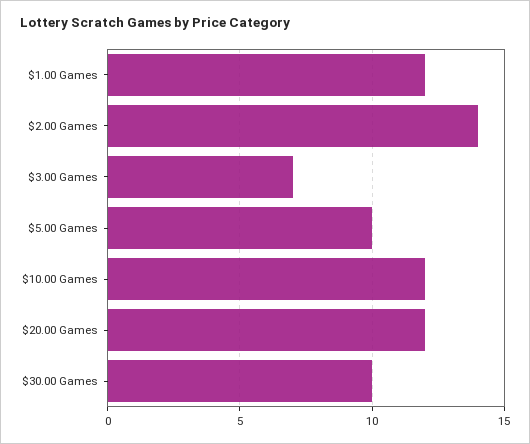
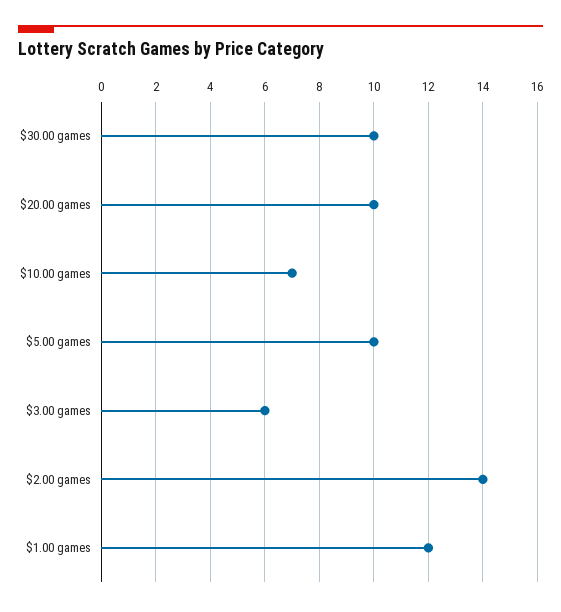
  {
    "$1.00 Games": 12,
    "$2.00 Games": 14,
-   "$3.00 Games": 7,
+   "$3.00 Games": 6,
    "$5.00 Games": 10,
-   "$10.00 Games": 12,
+   "$10.00 Games": 7,
-   "$20.00 Games": 12,
+   "$20.00 Games": 10,
    "$30.00 Games": 10
  }

